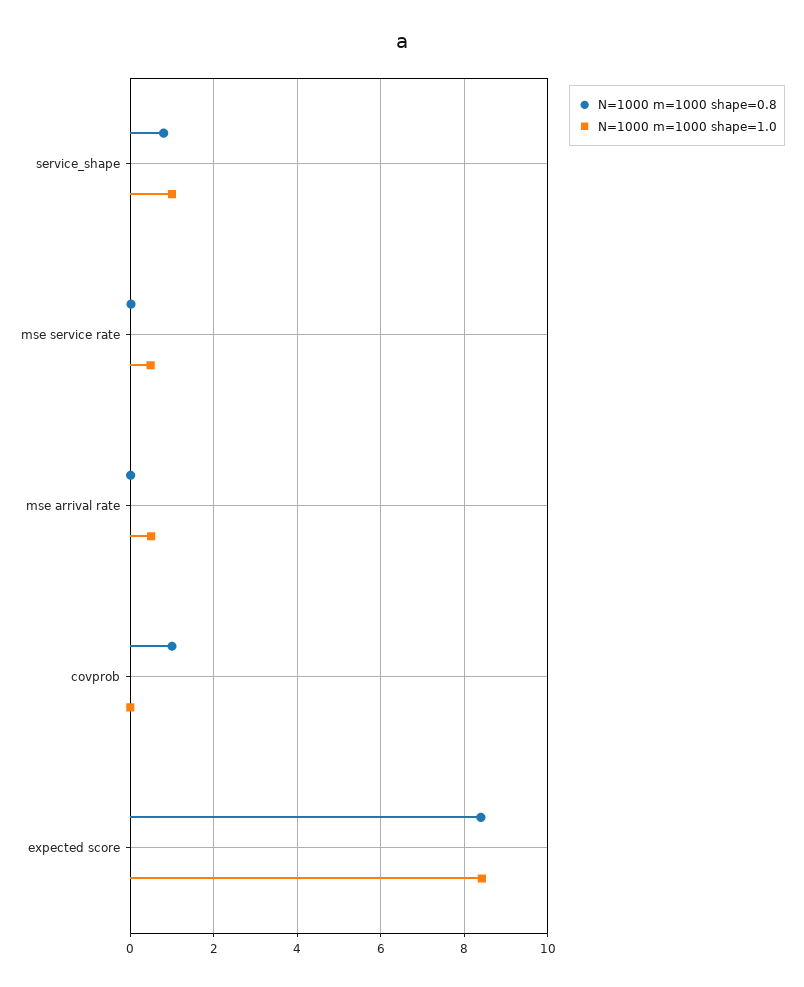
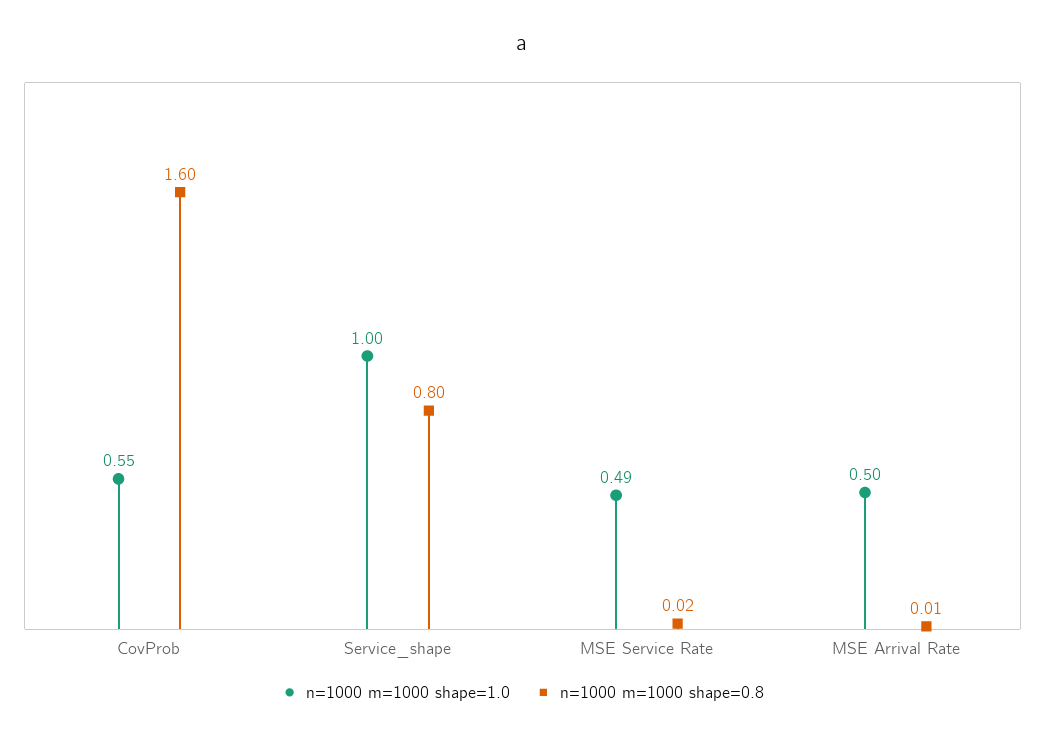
  {
    "N=1000 m=1000 shape=0.8": {
      "service_shape": 0.8,
      "mse service rate": 0.02,
      "mse arrival rate": 0.01,
-     "covprob": 1,
+     "covprob": 1.6
-     "expected score": 8.4
    },
    "N=1000 m=1000 shape=1.0": {
      "service_shape": 1,
      "mse service rate": 0.49,
      "mse arrival rate": 0.5,
-     "covprob": 0,
+     "covprob": 0.55
-     "expected score": 8.4
    }
  }

